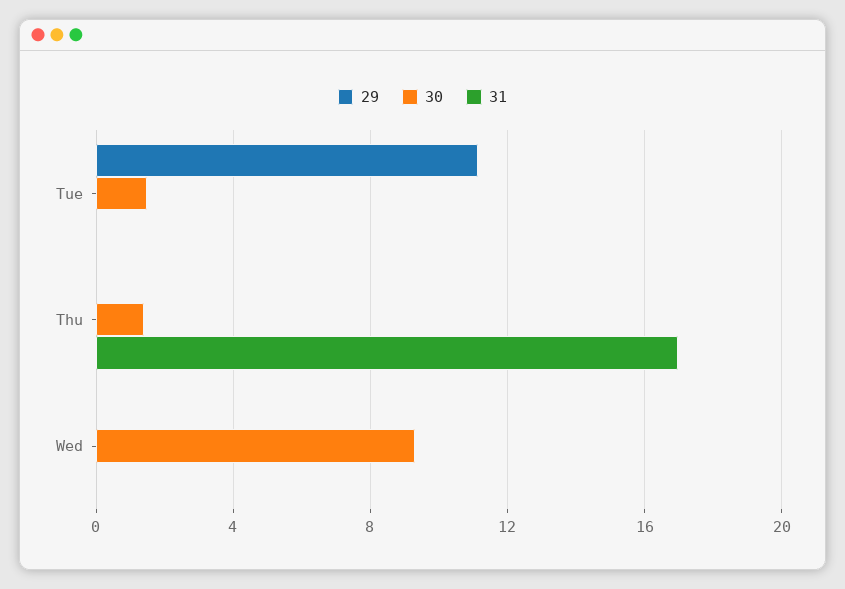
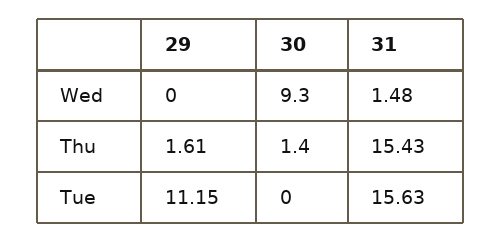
  {
    "29": {
      "Tue": 11.15,
-     "Thu": 0,
+     "Thu": 1.61,
      "Wed": 0
    },
    "30": {
-     "Tue": 1.5,
+     "Tue": 0,
      "Thu": 1.4,
      "Wed": 9.3
    },
    "31": {
-     "Tue": 0,
+     "Tue": 15.63,
-     "Thu": 17,
+     "Thu": 15.43,
-     "Wed": 0
+     "Wed": 1.48
    }
  }

